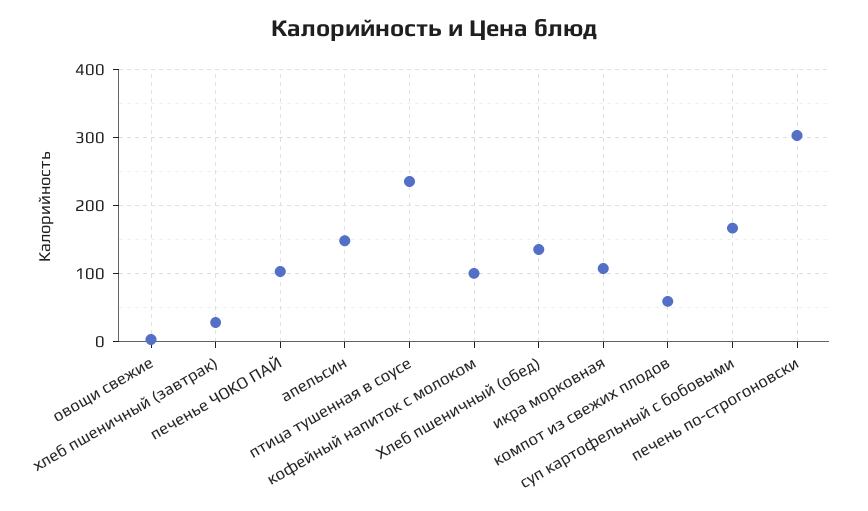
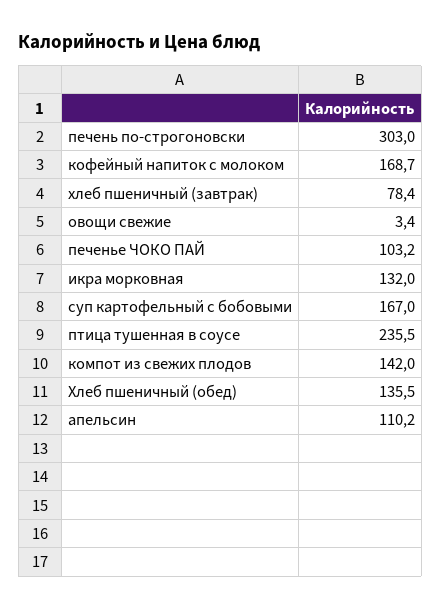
  {
    "овощи свежие": 3.4,
-   "хлеб пшеничный (завтрак)": 30,
+   "хлеб пшеничный (завтрак)": 78.4,
    "печенье ЧОКО ПАЙ": 103.2,
-   "апельсин": 150,
+   "апельсин": 110.2,
    "птица тушенная в соусе": 235.5,
-   "кофейный напиток с молоком": 100,
+   "кофейный напиток с молоком": 168.7,
    "Хлеб пшеничный (обед)": 135.5,
-   "икра морковная": 110,
+   "икра морковная": 132,
-   "компот из свежих плодов": 60,
+   "компот из свежих плодов": 142,
    "суп картофельный с бобовыми": 167,
    "печень по-строгоновски": 303
  }

